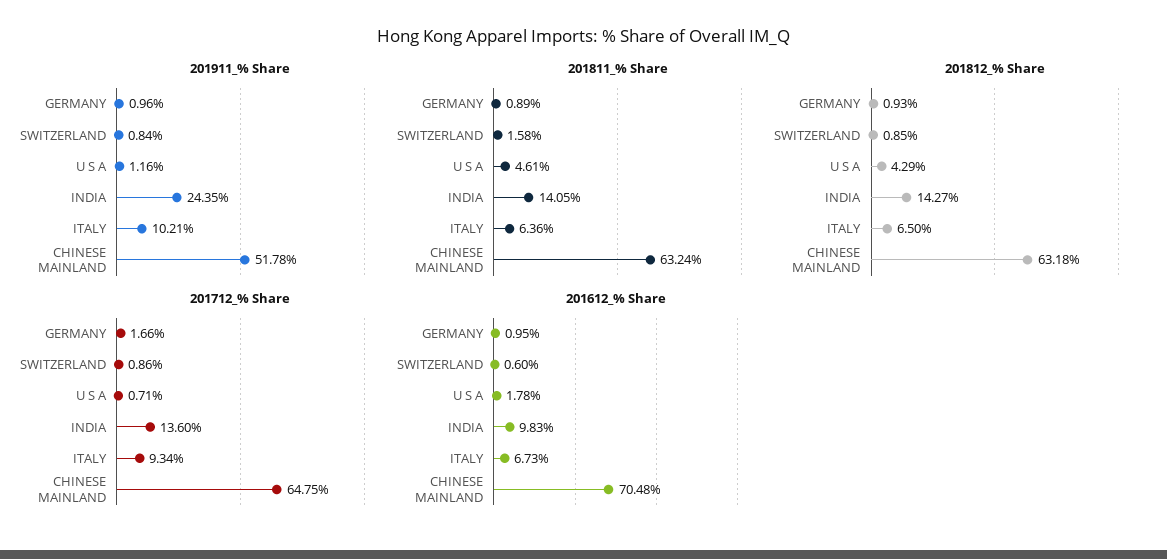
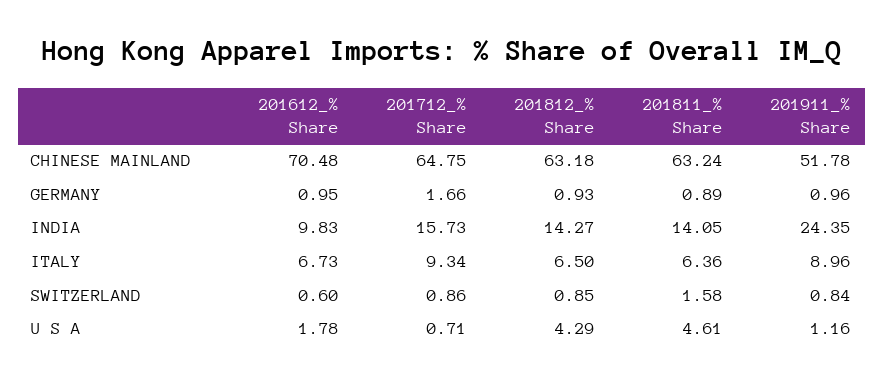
  {
    "201911_% Share": {
      "GERMANY": 0.96,
      "SWITZERLAND": 0.84,
      "U S A": 1.16,
      "INDIA": 24.35,
-     "ITALY": 10.21,
+     "ITALY": 8.96,
      "CHINESE MAINLAND": 51.78
    },
    "201811_% Share": {
      "GERMANY": 0.89,
      "SWITZERLAND": 1.58,
      "U S A": 4.61,
      "INDIA": 14.05,
      "ITALY": 6.36,
      "CHINESE MAINLAND": 63.24
    },
    "201812_% Share": {
      "GERMANY": 0.93,
      "SWITZERLAND": 0.85,
      "U S A": 4.29,
      "INDIA": 14.27,
      "ITALY": 6.5,
      "CHINESE MAINLAND": 63.18
    },
    "201712_% Share": {
      "GERMANY": 1.66,
      "SWITZERLAND": 0.86,
      "U S A": 0.71,
-     "INDIA": 13.6,
+     "INDIA": 15.73,
      "ITALY": 9.34,
      "CHINESE MAINLAND": 64.75
    },
    "201612_% Share": {
      "GERMANY": 0.95,
      "SWITZERLAND": 0.6,
      "U S A": 1.78,
      "INDIA": 9.83,
      "ITALY": 6.73,
      "CHINESE MAINLAND": 70.48
    }
  }

